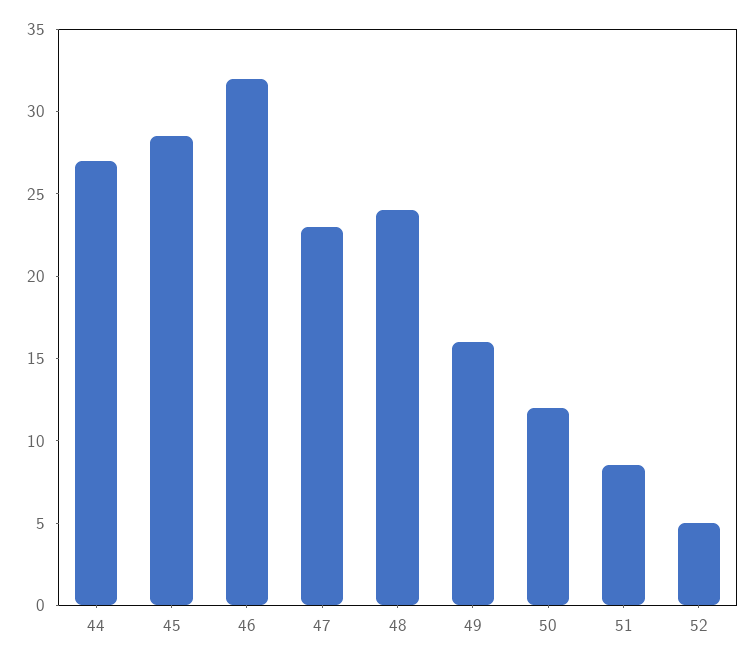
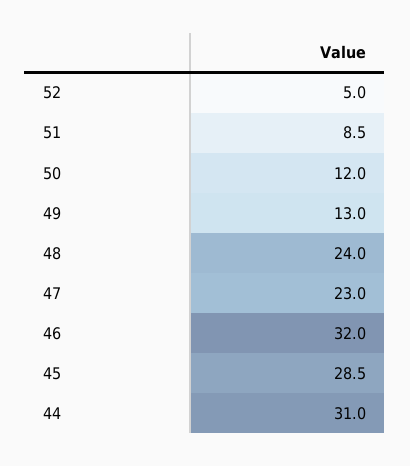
  {
-   "44": 27,
+   "44": 31,
    "45": 28.5,
    "46": 32,
    "47": 23,
    "48": 24,
-   "49": 16,
+   "49": 13,
    "50": 12,
    "51": 8.5,
    "52": 5
  }

